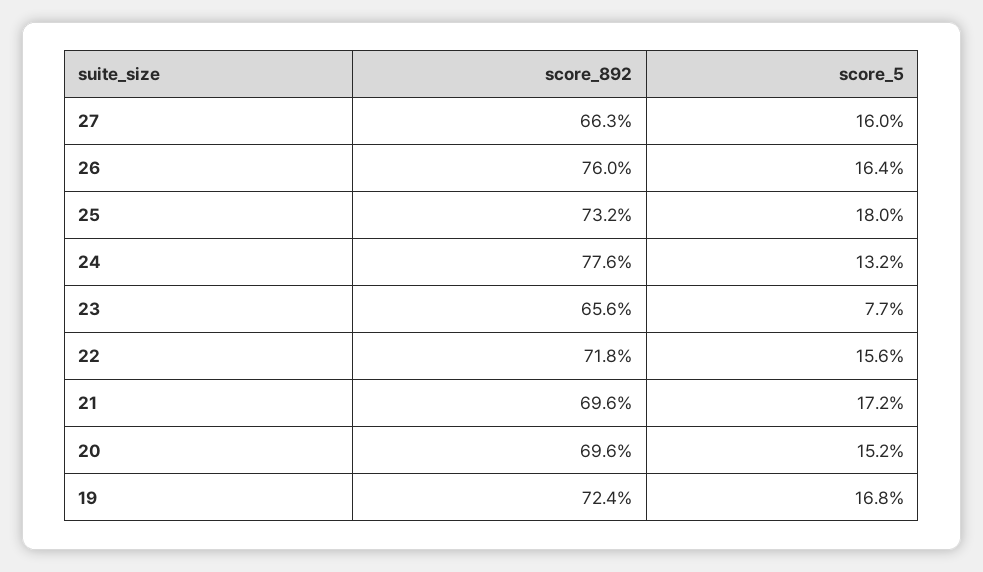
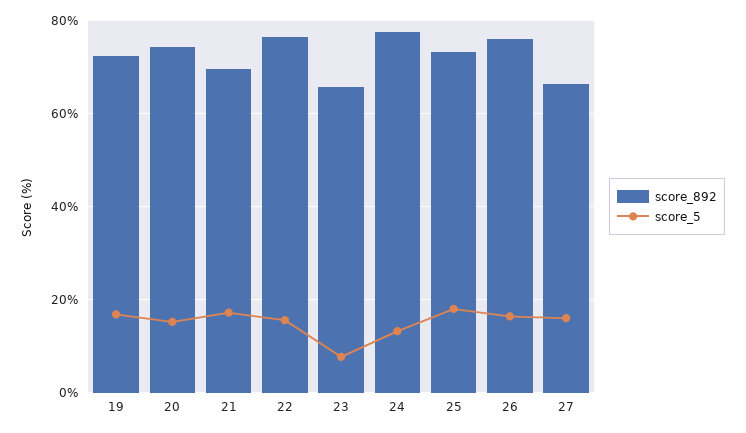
  {
    "score_892": {
      "27": 66.3,
      "26": 76,
      "25": 73.2,
      "24": 77.6,
      "23": 65.6,
-     "22": 71.8,
+     "22": 76,
      "21": 69.6,
-     "20": 69.6,
+     "20": 74,
      "19": 72.4
    },
    "score_5": {
      "27": 16,
      "26": 16.4,
      "25": 18,
      "24": 13.2,
      "23": 7.7,
      "22": 15.6,
      "21": 17.2,
      "20": 15.2,
      "19": 16.8
    }
  }

